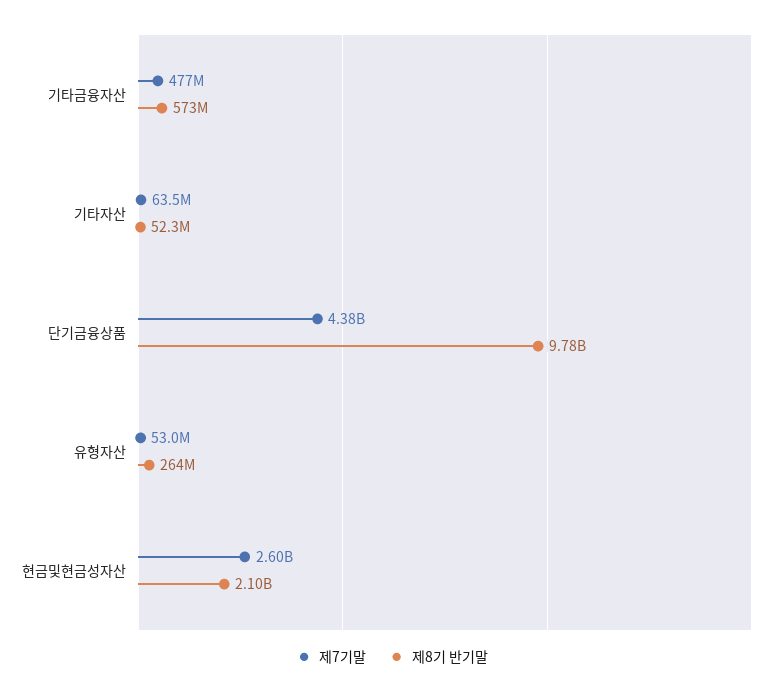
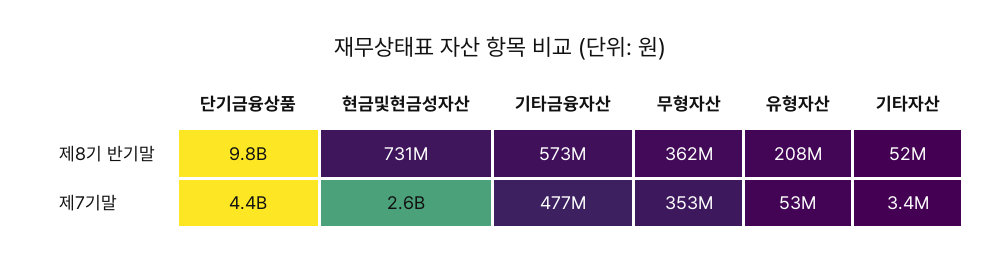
  {
    "제7기말": {
      "기타금융자산": 477000000,
-     "기타자산": 63500000,
+     "기타자산": 3400000,
      "단기금융상품": 4380000000,
      "유형자산": 53000000,
-     "현금및현금성자산": 2600000000
+     "현금및현금성자산": 2600000000,
+     "무형자산": 353000000
    },
    "제8기 반기말": {
      "기타금융자산": 573000000,
      "기타자산": 52300000,
      "단기금융상품": 9780000000,
-     "유형자산": 264000000,
+     "유형자산": 208000000,
-     "현금및현금성자산": 2100000000
+     "현금및현금성자산": 731000000,
+     "무형자산": 362000000
    }
  }

